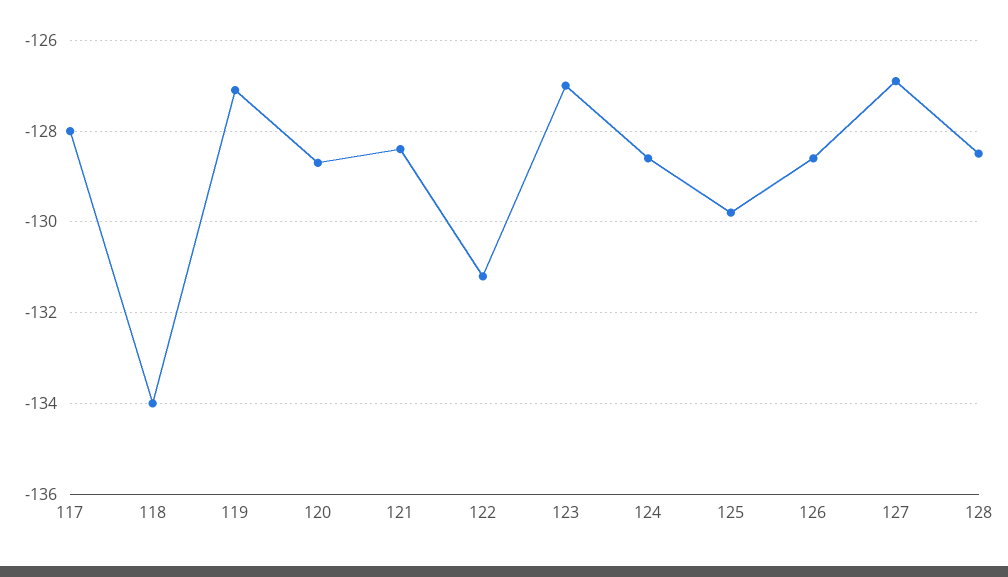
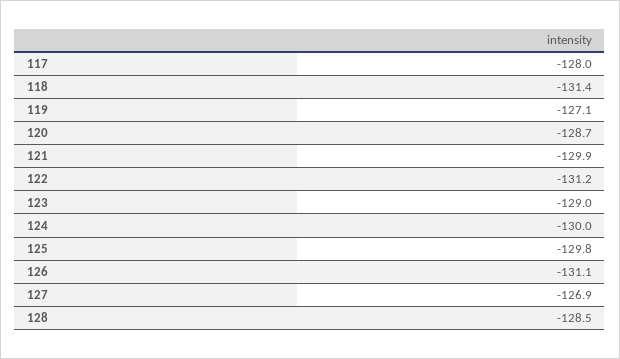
  {
    "117": -128,
-   "118": -134,
+   "118": -131.4,
    "119": -127.1,
    "120": -128.7,
-   "121": -128.5,
+   "121": -129.9,
    "122": -131.2,
-   "123": -127,
+   "123": -129,
-   "124": -128.5,
+   "124": -130,
    "125": -129.8,
-   "126": -128.5,
+   "126": -131.1,
    "127": -126.9,
    "128": -128.5
  }

